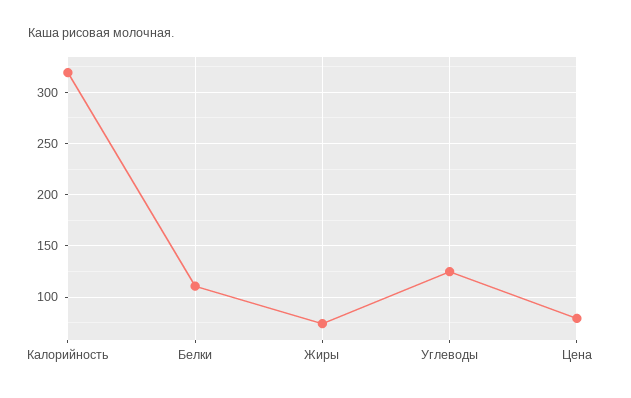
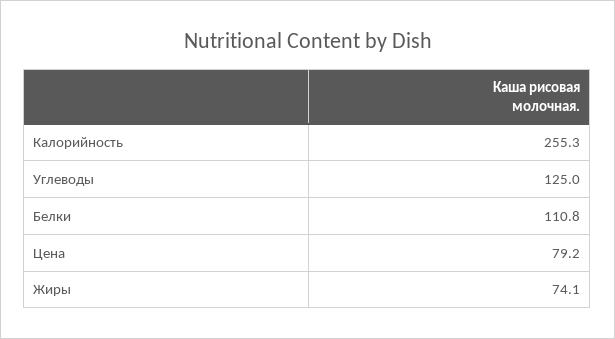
  {
-   "Калорийность": 320,
+   "Калорийность": 255.3,
    "Белки": 110.8,
    "Жиры": 74.1,
    "Углеводы": 125,
    "Цена": 79.2
  }

